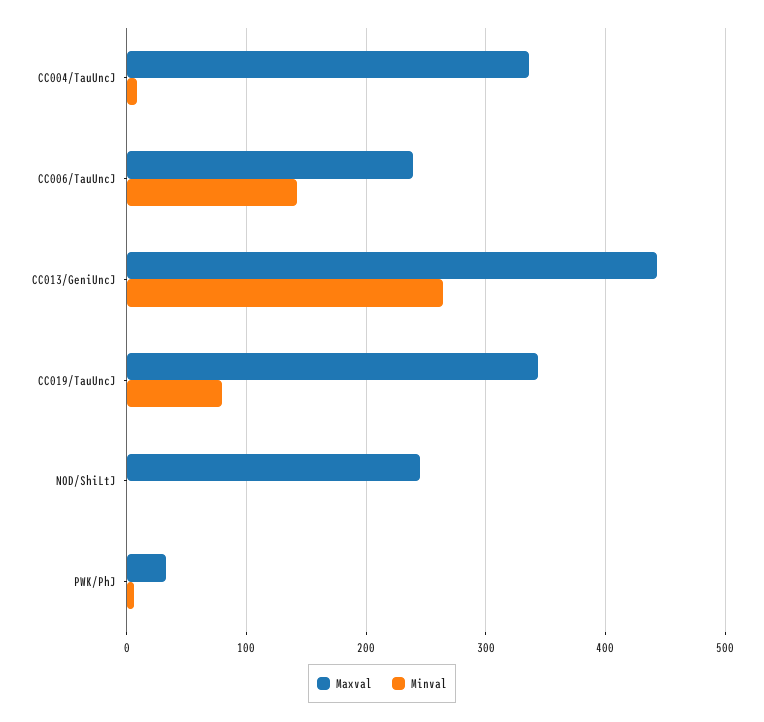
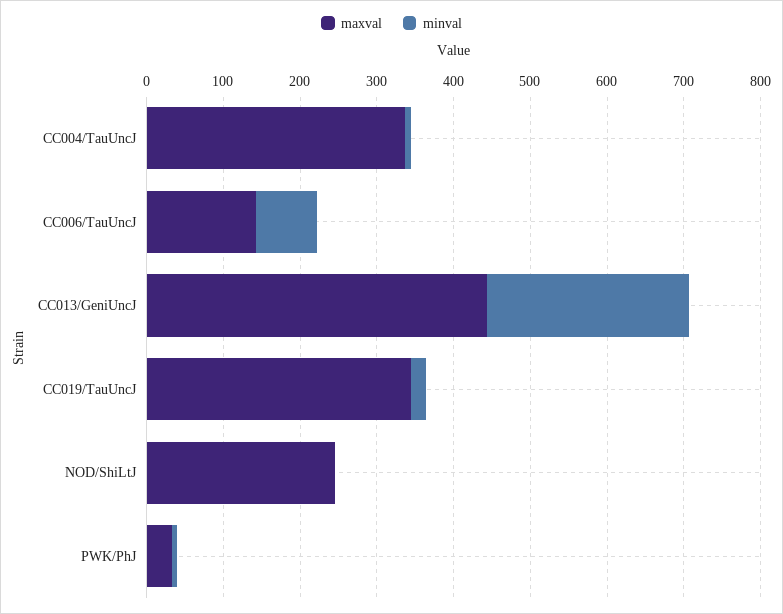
  {
    "Maxval": {
      "CC004/TauUncJ": 340,
-     "CC006/TauUncJ": 240,
+     "CC006/TauUncJ": 140,
      "CC013/GeniUncJ": 440,
      "CC019/TauUncJ": 340,
      "NOD/ShiLtJ": 250,
      "PWK/PhJ": 30
    },
    "Minval": {
      "CC004/TauUncJ": 10,
-     "CC006/TauUncJ": 140,
+     "CC006/TauUncJ": 80,
      "CC013/GeniUncJ": 260,
-     "CC019/TauUncJ": 80,
+     "CC019/TauUncJ": 20,
      "NOD/ShiLtJ": 0,
      "PWK/PhJ": 10
    }
  }

